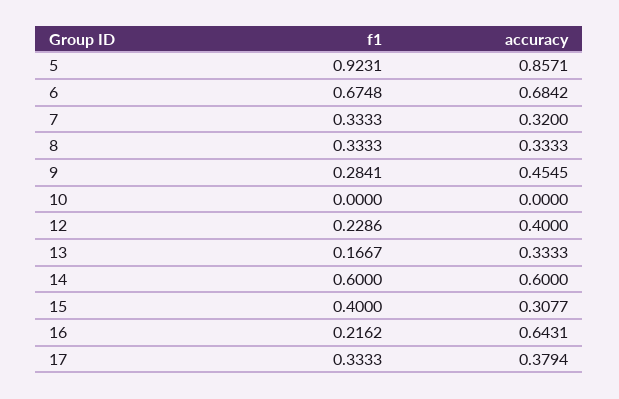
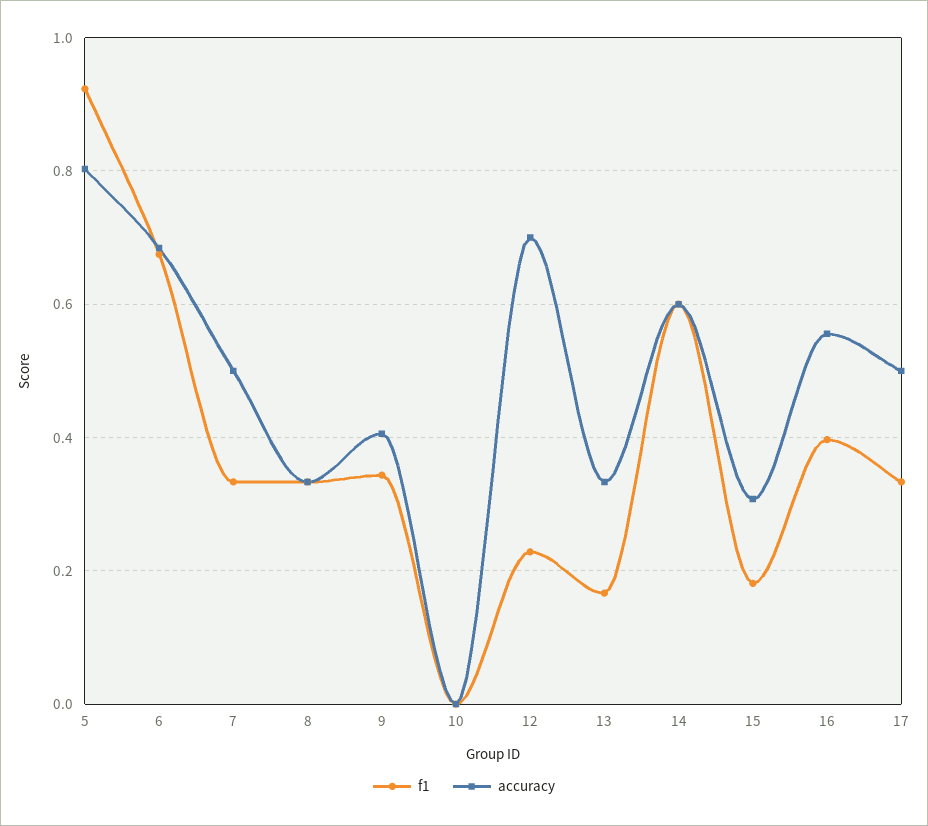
  {
    "f1": {
      "5": 0.9231,
      "6": 0.6748,
      "7": 0.3333,
      "8": 0.3333,
-     "9": 0.2841,
+     "9": 0.34,
      "10": 0,
      "12": 0.2286,
      "13": 0.1667,
      "14": 0.6,
-     "15": 0.4,
+     "15": 0.18,
-     "16": 0.2162,
+     "16": 0.4,
      "17": 0.3333
    },
    "accuracy": {
-     "5": 0.8571,
+     "5": 0.8,
      "6": 0.6842,
-     "7": 0.32,
+     "7": 0.5,
      "8": 0.3333,
-     "9": 0.4545,
+     "9": 0.4,
      "10": 0,
-     "12": 0.4,
+     "12": 0.7,
      "13": 0.3333,
      "14": 0.6,
      "15": 0.3077,
-     "16": 0.6431,
+     "16": 0.56,
-     "17": 0.3794
+     "17": 0.5
    }
  }

